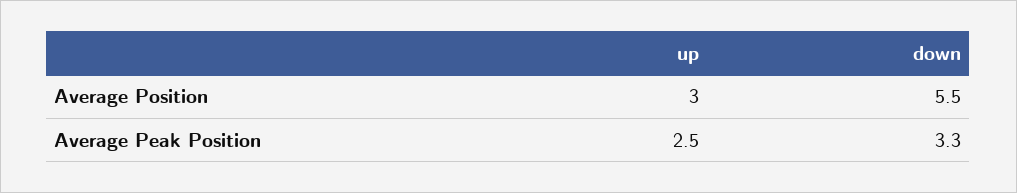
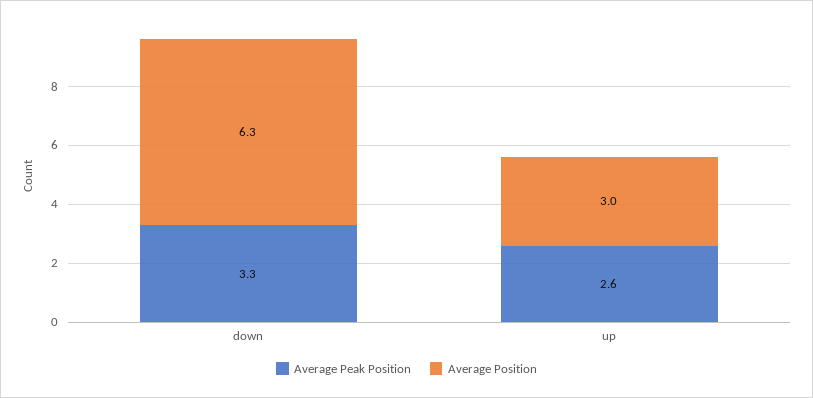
  {
    "Average Position": {
      "up": 3,
-     "down": 5.5
+     "down": 6.3
    },
    "Average Peak Position": {
-     "up": 2.5,
+     "up": 2.6,
      "down": 3.3
    }
  }

